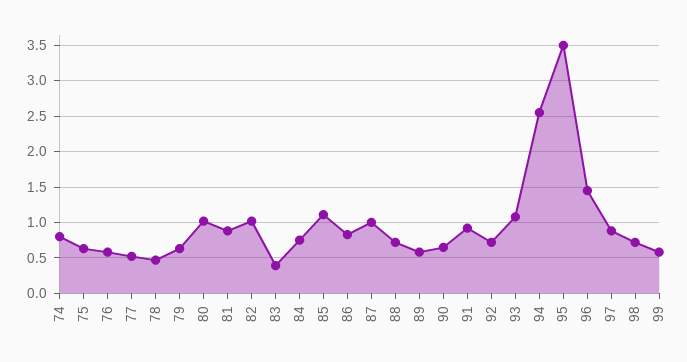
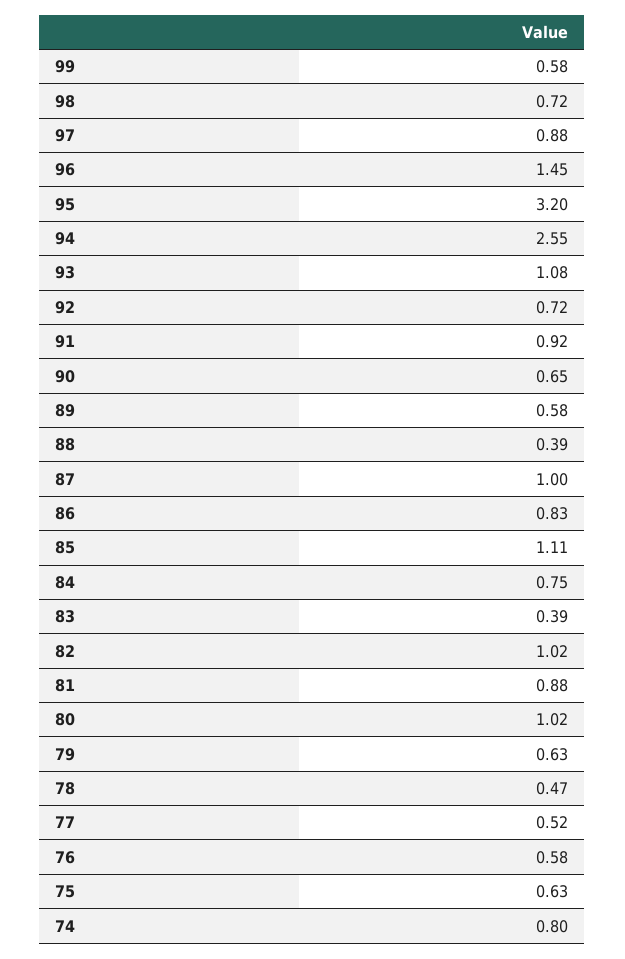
  {
    "74": 0.8,
    "75": 0.63,
    "76": 0.58,
    "77": 0.52,
    "78": 0.47,
    "79": 0.63,
    "80": 1.02,
    "81": 0.88,
    "82": 1.02,
    "83": 0.39,
    "84": 0.75,
    "85": 1.11,
    "86": 0.83,
    "87": 1,
-   "88": 0.7,
+   "88": 0.39,
    "89": 0.58,
    "90": 0.65,
    "91": 0.92,
    "92": 0.72,
    "93": 1.08,
    "94": 2.55,
-   "95": 3.5,
+   "95": 3.2,
    "96": 1.45,
    "97": 0.88,
    "98": 0.72,
    "99": 0.58
  }

